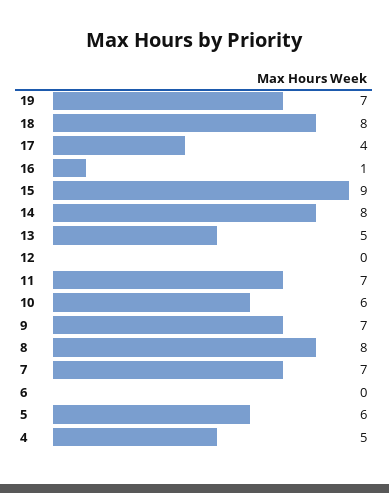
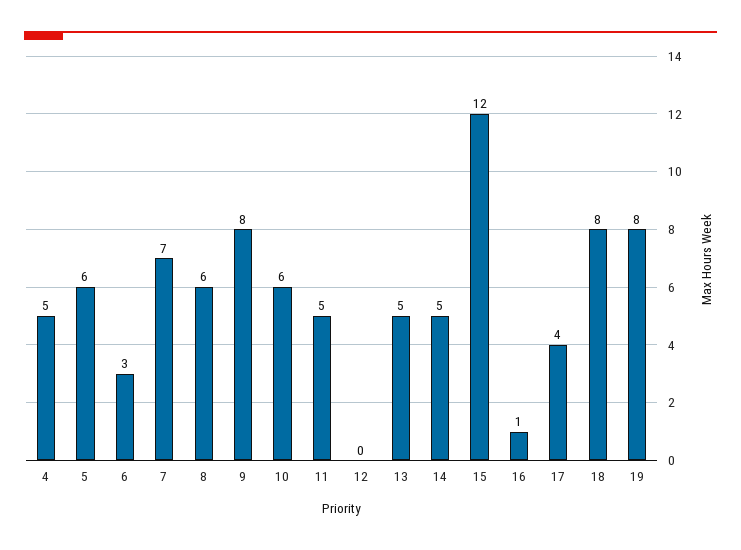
  {
-   "19": 7,
+   "19": 8,
    "18": 8,
    "17": 4,
    "16": 1,
-   "15": 9,
+   "15": 12,
-   "14": 8,
+   "14": 5,
    "13": 5,
    "12": 0,
-   "11": 7,
+   "11": 5,
    "10": 6,
-   "9": 7,
+   "9": 8,
-   "8": 8,
+   "8": 6,
    "7": 7,
-   "6": 0,
+   "6": 3,
    "5": 6,
    "4": 5
  }

